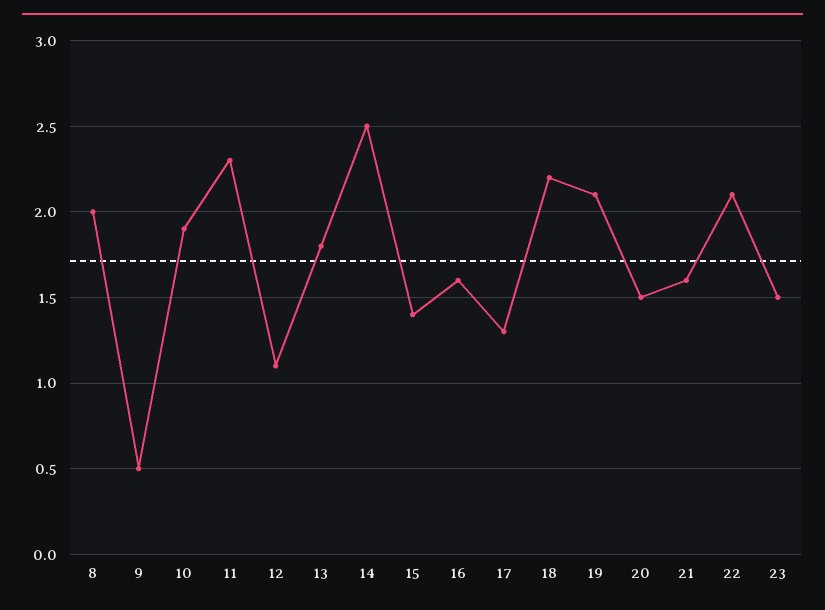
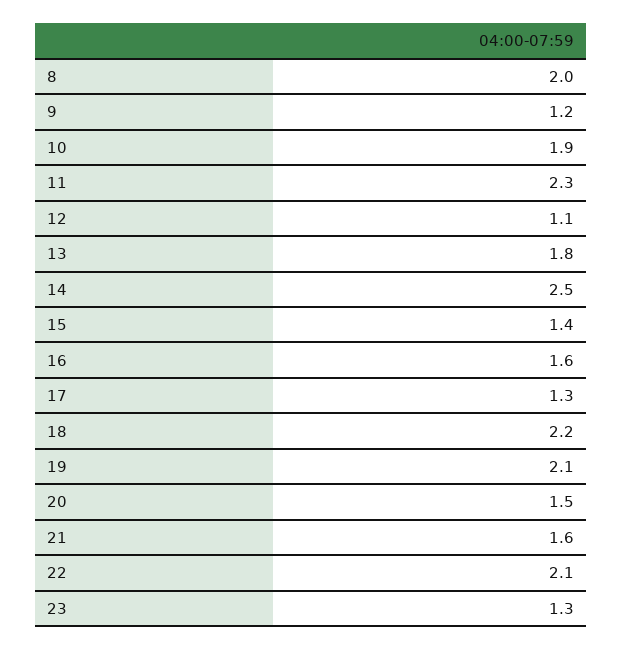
  {
    "8": 2,
-   "9": 0.5,
+   "9": 1.2,
    "10": 1.9,
    "11": 2.3,
    "12": 1.1,
    "13": 1.8,
    "14": 2.5,
    "15": 1.4,
    "16": 1.6,
    "17": 1.3,
    "18": 2.2,
    "19": 2.1,
    "20": 1.5,
    "21": 1.6,
    "22": 2.1,
-   "23": 1.5
+   "23": 1.3
  }

